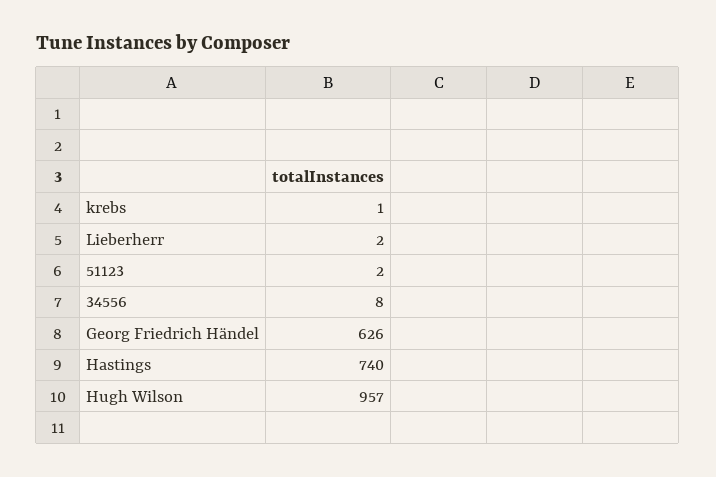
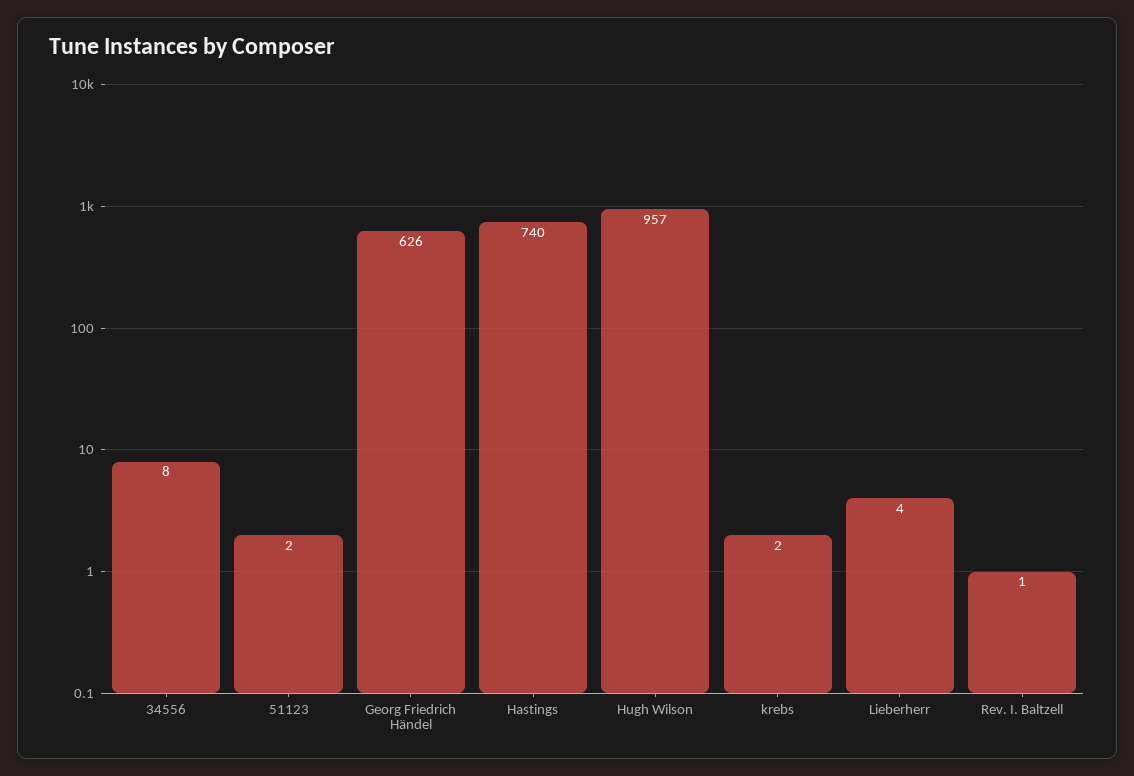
  {
-   "krebs": 1,
+   "krebs": 2,
-   "Lieberherr": 2,
+   "Lieberherr": 4,
    "51123": 2,
    "34556": 8,
    "Georg Friedrich Händel": 626,
    "Hastings": 740,
-   "Hugh Wilson": 957
+   "Hugh Wilson": 957,
+   "Rev. I. Baltzell": 1
  }

